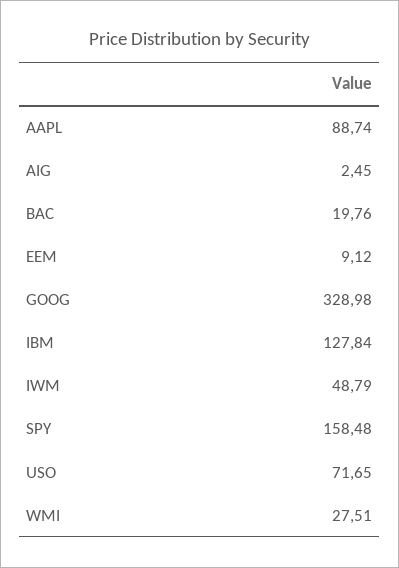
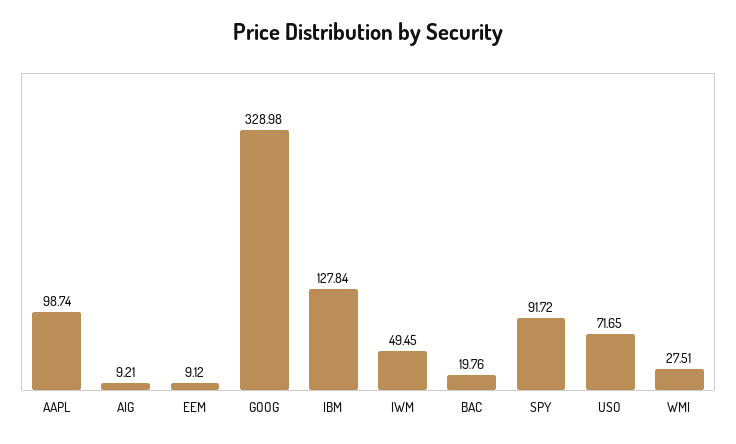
  {
-   "AAPL": 88.74,
+   "AAPL": 98.74,
-   "AIG": 2.45,
+   "AIG": 9.21,
    "BAC": 19.76,
    "EEM": 9.12,
    "GOOG": 328.98,
    "IBM": 127.84,
-   "IWM": 48.79,
+   "IWM": 49.45,
-   "SPY": 158.48,
+   "SPY": 91.72,
    "USO": 71.65,
    "WMI": 27.51
  }

